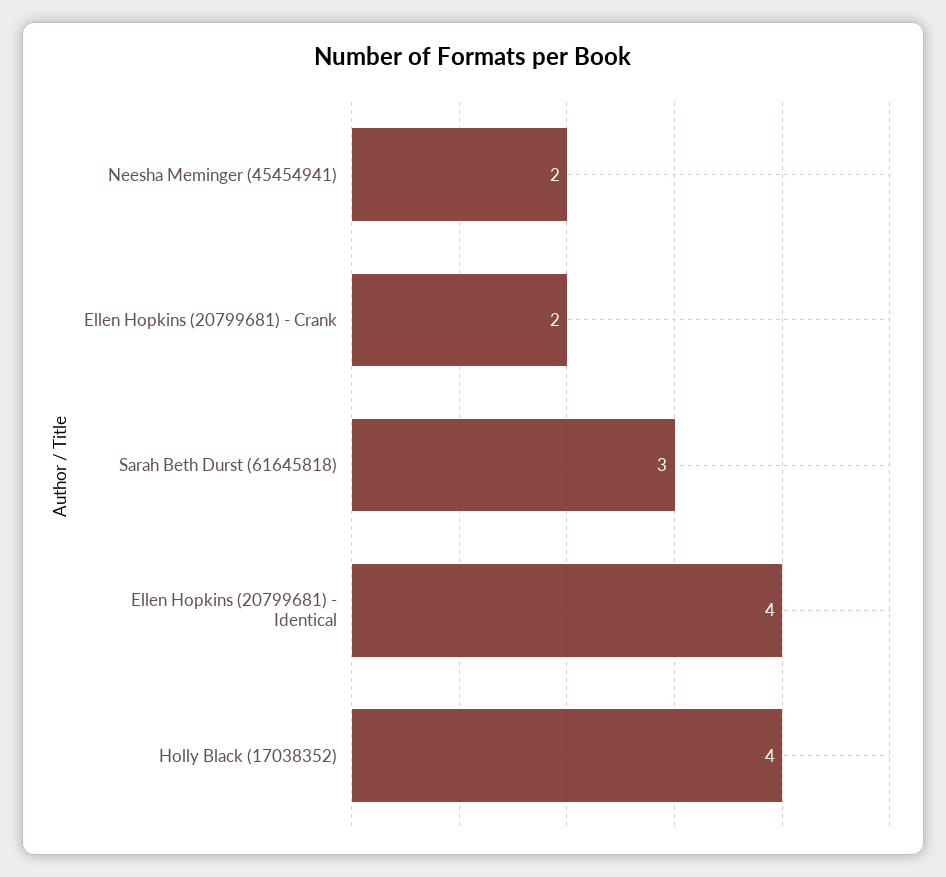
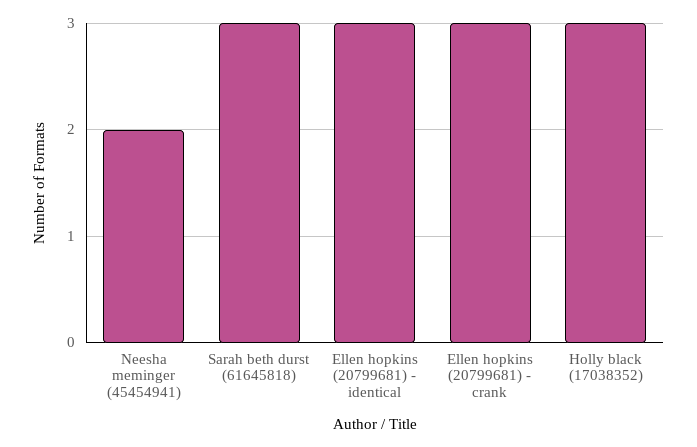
  {
    "Neesha Meminger (45454941)": 2,
-   "Ellen Hopkins (20799681) - Crank": 2,
+   "Ellen Hopkins (20799681) - Crank": 3,
    "Sarah Beth Durst (61645818)": 3,
-   "Ellen Hopkins (20799681) - Identical": 4,
+   "Ellen Hopkins (20799681) - Identical": 3,
-   "Holly Black (17038352)": 4
+   "Holly Black (17038352)": 3
  }

